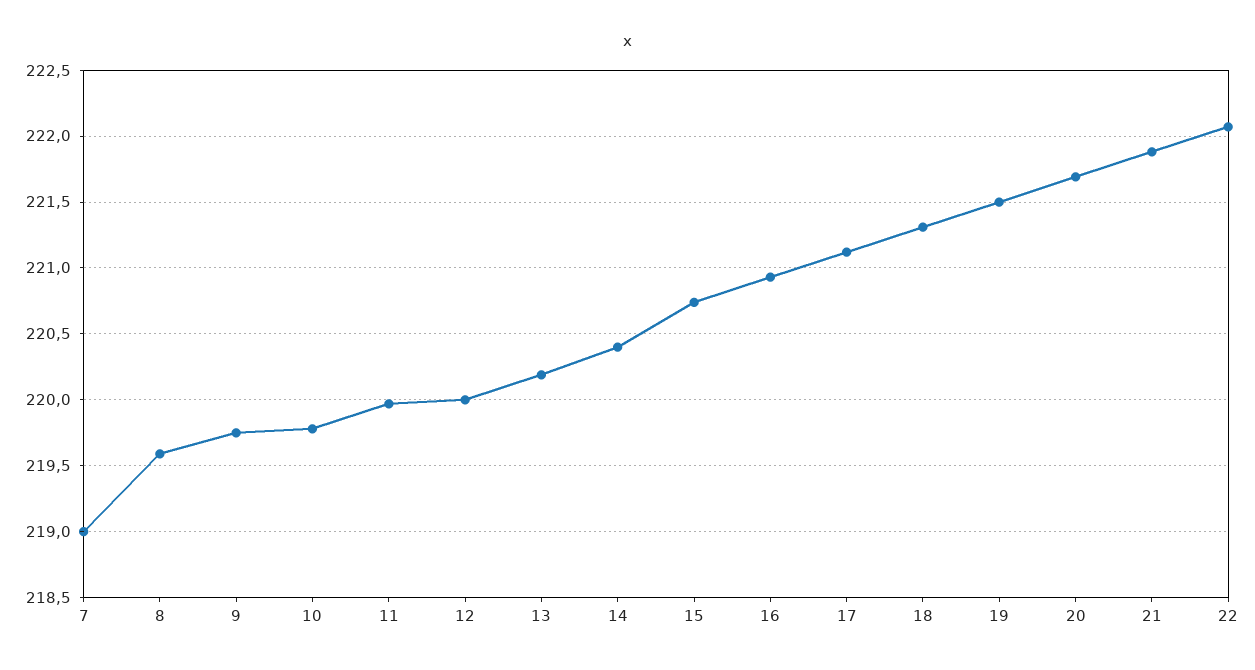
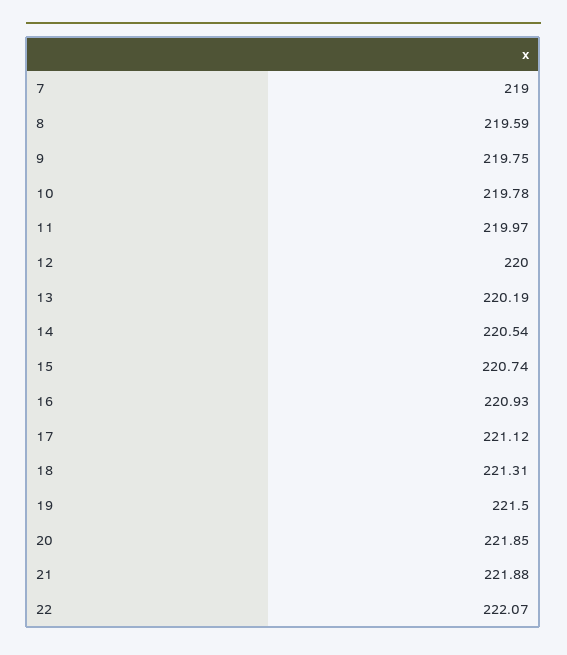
  {
    "7": 219,
    "8": 219.59,
    "9": 219.75,
    "10": 219.78,
    "11": 219.97,
    "12": 220,
    "13": 220.19,
-   "14": 220.4,
+   "14": 220.54,
    "15": 220.74,
    "16": 220.93,
    "17": 221.12,
    "18": 221.31,
    "19": 221.5,
-   "20": 221.7,
+   "20": 221.85,
    "21": 221.88,
    "22": 222.07
  }

